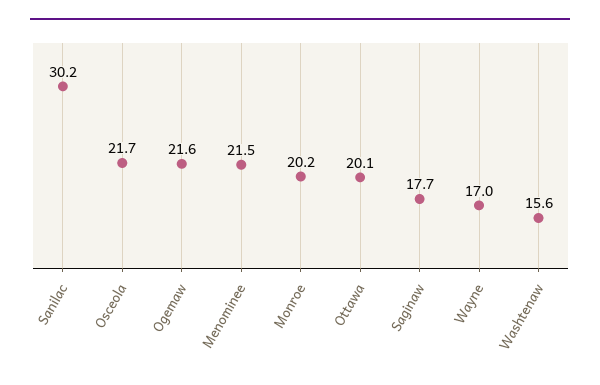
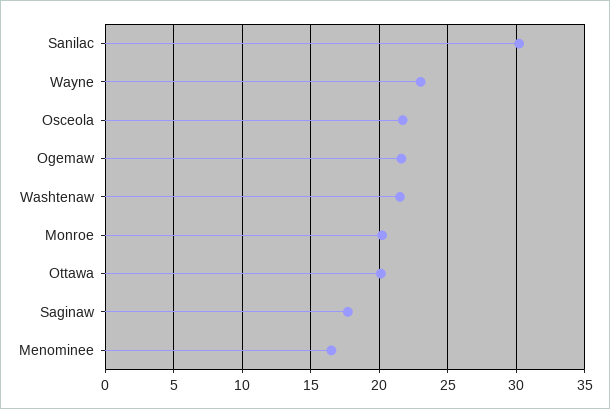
  {
    "Sanilac": 30.2,
    "Osceola": 21.7,
    "Ogemaw": 21.6,
-   "Menominee": 21.5,
+   "Menominee": 16.5,
    "Monroe": 20.2,
    "Ottawa": 20.1,
    "Saginaw": 17.7,
-   "Wayne": 17,
+   "Wayne": 23,
-   "Washtenaw": 15.6
+   "Washtenaw": 21.5
  }

